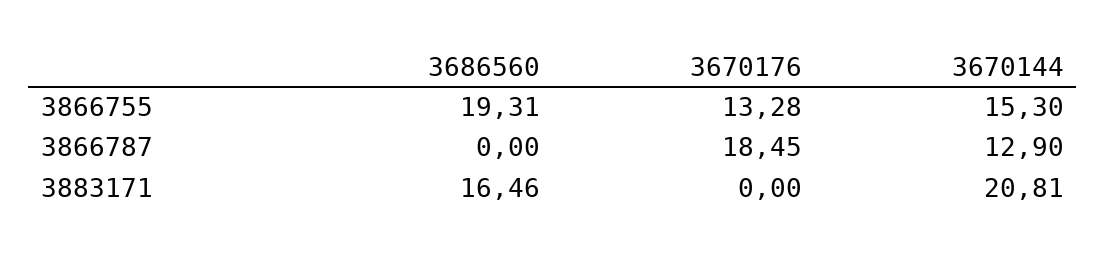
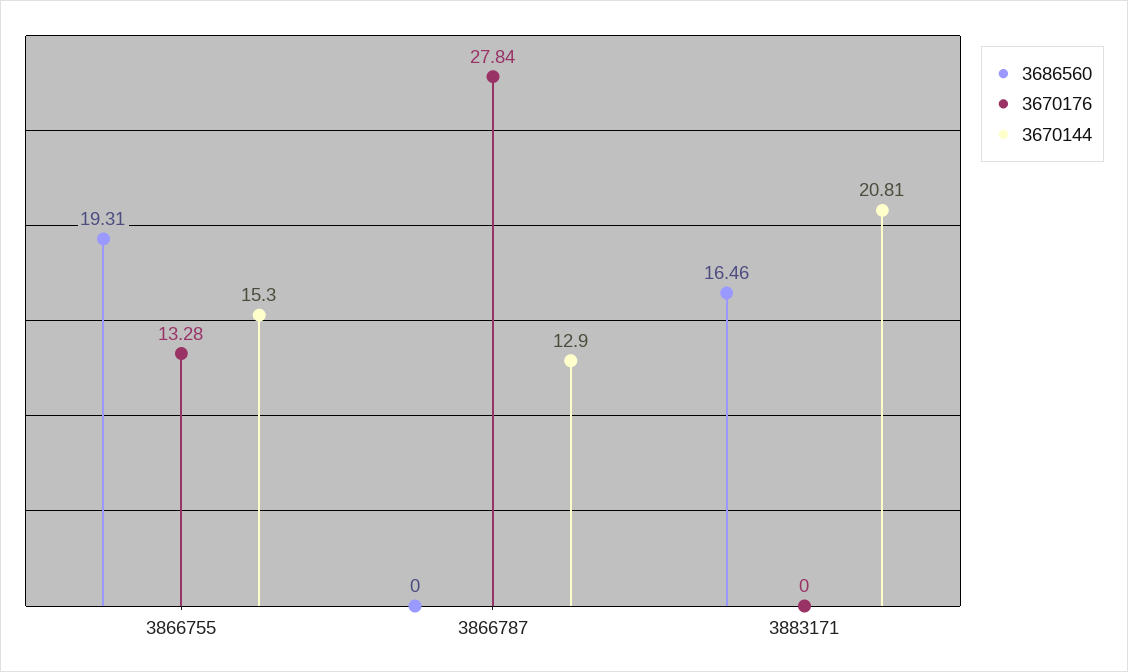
  {
    "3686560": {
      "3866755": 19.31,
      "3866787": 0,
      "3883171": 16.46
    },
    "3670176": {
      "3866755": 13.28,
-     "3866787": 18.45,
+     "3866787": 27.84,
      "3883171": 0
    },
    "3670144": {
      "3866755": 15.3,
      "3866787": 12.9,
      "3883171": 20.81
    }
  }

